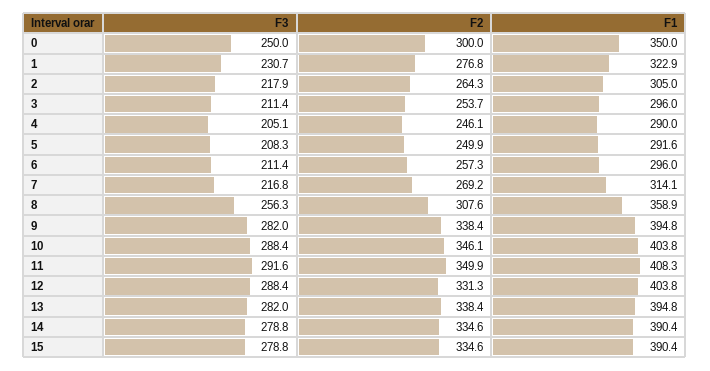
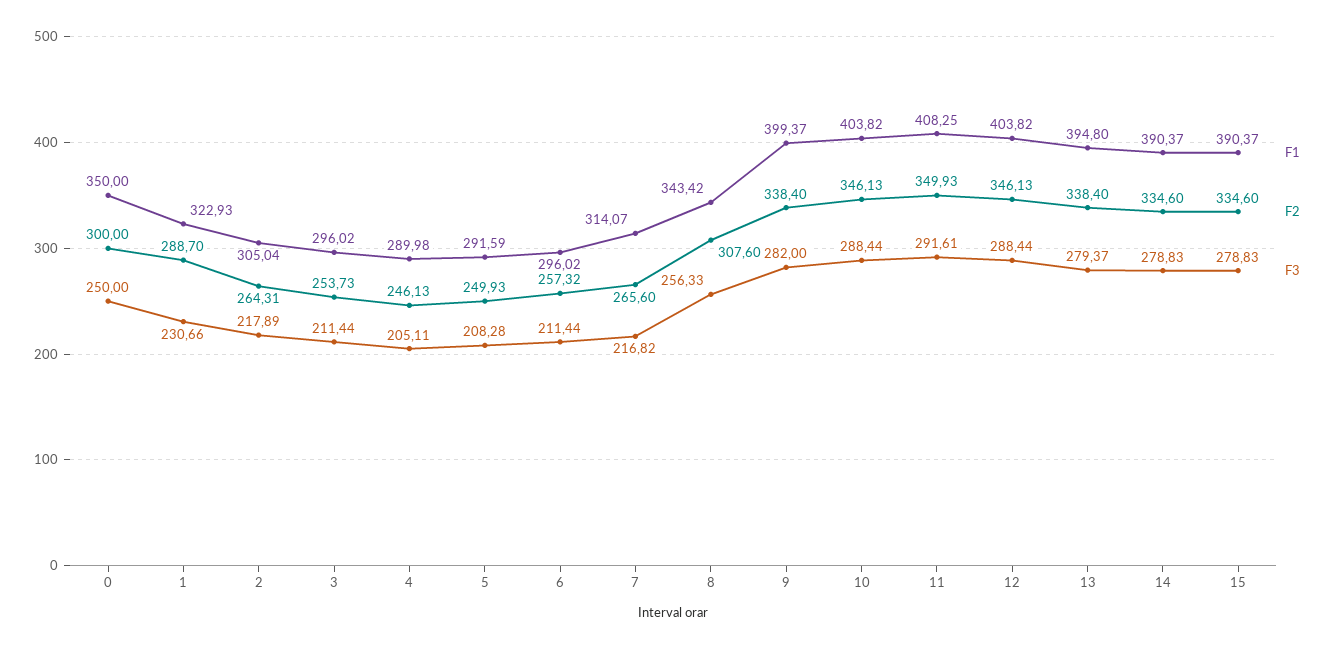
  {
    "F3": {
      "0": 250,
      "1": 230.66,
      "2": 217.89,
      "3": 211.44,
      "4": 205.11,
      "5": 208.28,
      "6": 211.44,
      "7": 216.82,
      "8": 256.33,
      "9": 282,
      "10": 288.44,
      "11": 291.61,
      "12": 288.44,
-     "13": 282,
+     "13": 279.37,
      "14": 278.83,
      "15": 278.83
    },
    "F2": {
      "0": 300,
-     "1": 276.8,
+     "1": 288.7,
      "2": 264.31,
      "3": 253.73,
      "4": 246.13,
      "5": 249.93,
      "6": 257.32,
-     "7": 269.2,
+     "7": 265.6,
      "8": 307.6,
      "9": 338.4,
      "10": 346.13,
      "11": 349.93,
-     "12": 331.3,
+     "12": 346.13,
      "13": 338.4,
      "14": 334.6,
      "15": 334.6
    },
    "F1": {
      "0": 350,
      "1": 322.93,
      "2": 305.04,
      "3": 296.02,
      "4": 289.98,
      "5": 291.59,
      "6": 296.02,
      "7": 314.07,
-     "8": 358.9,
+     "8": 343.42,
-     "9": 394.8,
+     "9": 399.37,
      "10": 403.82,
      "11": 408.25,
      "12": 403.82,
      "13": 394.8,
      "14": 390.37,
      "15": 390.37
    }
  }

